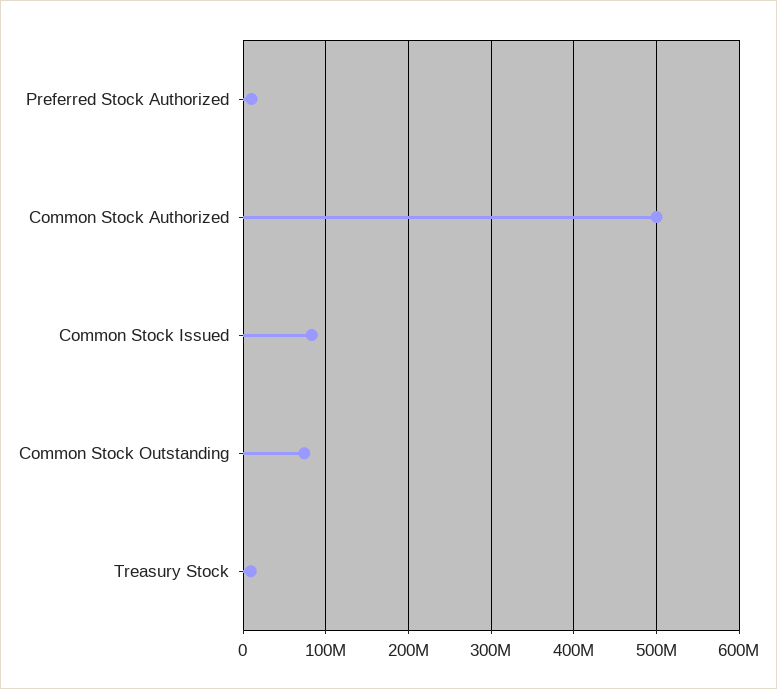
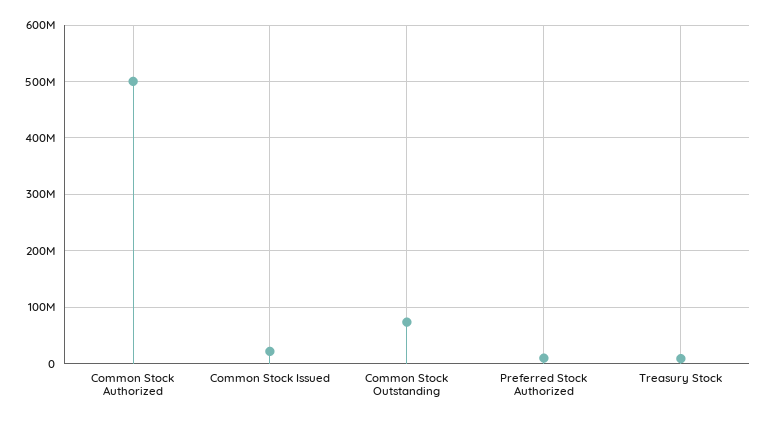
  {
    "Preferred Stock Authorized": 10000000,
    "Common Stock Authorized": 500000000,
-   "Common Stock Issued": 80000000,
+   "Common Stock Issued": 20000000,
    "Common Stock Outstanding": 70000000,
    "Treasury Stock": 10000000
  }

